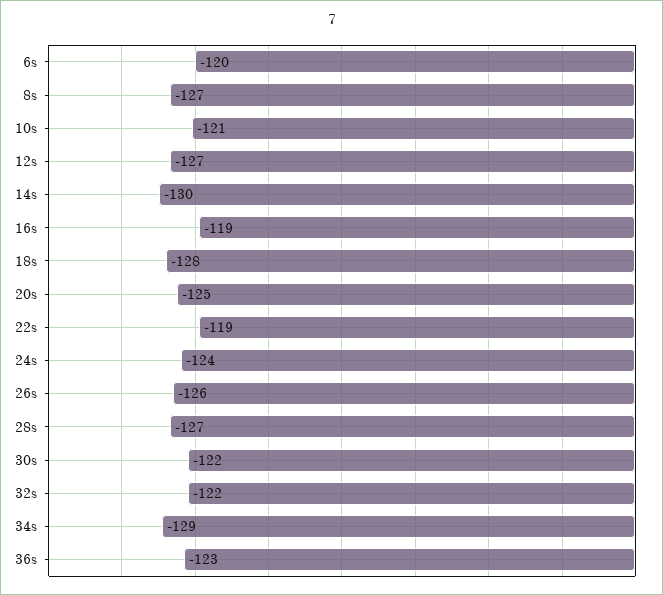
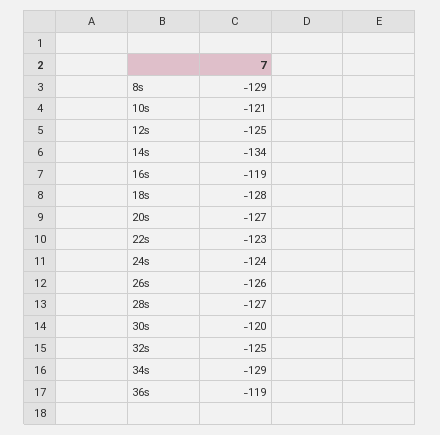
  {
-   "6s": -120,
-   "8s": -127,
+   "8s": -129,
    "10s": -121,
-   "12s": -127,
+   "12s": -125,
-   "14s": -130,
+   "14s": -134,
    "16s": -119,
    "18s": -128,
-   "20s": -125,
+   "20s": -127,
-   "22s": -119,
+   "22s": -123,
    "24s": -124,
    "26s": -126,
    "28s": -127,
-   "30s": -122,
+   "30s": -120,
-   "32s": -122,
+   "32s": -125,
    "34s": -129,
-   "36s": -123
+   "36s": -119
  }

